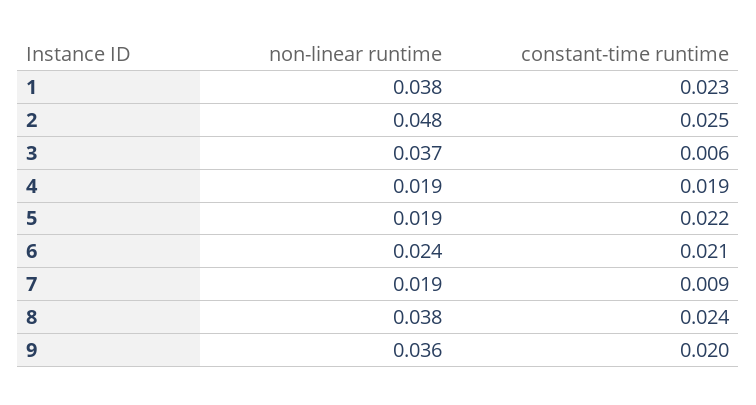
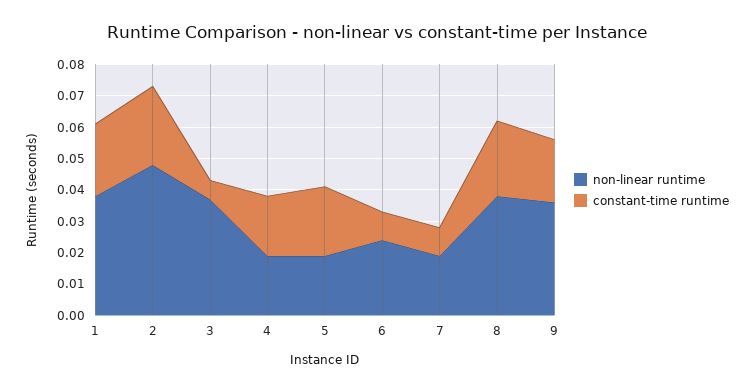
  {
    "non-linear runtime": {
      "1": 0.038,
      "2": 0.048,
      "3": 0.037,
      "4": 0.019,
      "5": 0.019,
      "6": 0.024,
      "7": 0.019,
      "8": 0.038,
      "9": 0.036
    },
    "constant-time runtime": {
      "1": 0.023,
      "2": 0.025,
      "3": 0.006,
      "4": 0.019,
      "5": 0.022,
-     "6": 0.021,
+     "6": 0.01,
      "7": 0.009,
      "8": 0.024,
      "9": 0.02
    }
  }

